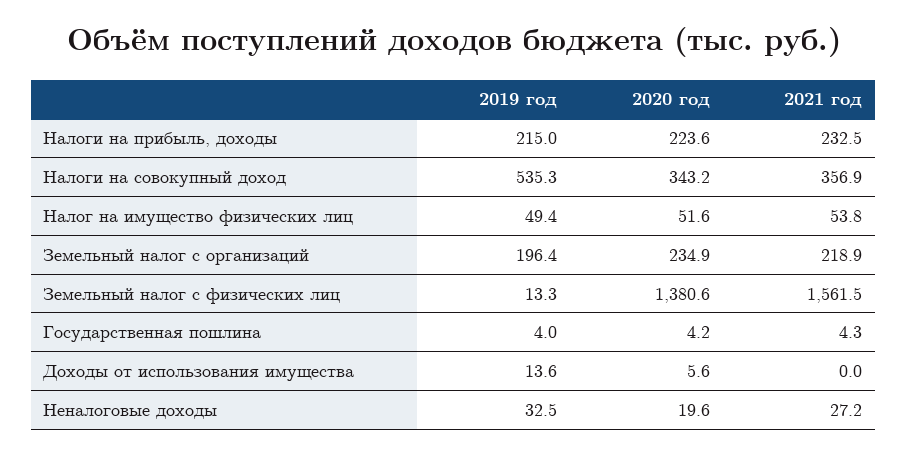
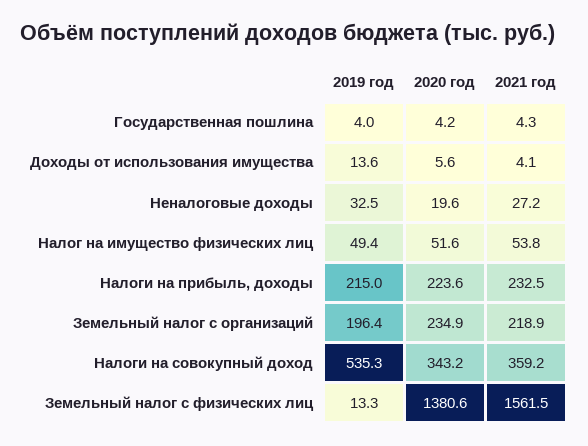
  {
    "2019 год": {
      "Налоги на прибыль, доходы": 215,
      "Налоги на совокупный доход": 535.3,
      "Налог на имущество физических лиц": 49.4,
      "Земельный налог с организаций": 196.4,
      "Земельный налог с физических лиц": 13.3,
      "Государственная пошлина": 4,
      "Доходы от использования имущества": 13.6,
      "Неналоговые доходы": 32.5
    },
    "2020 год": {
      "Налоги на прибыль, доходы": 223.6,
      "Налоги на совокупный доход": 343.2,
      "Налог на имущество физических лиц": 51.6,
      "Земельный налог с организаций": 234.9,
      "Земельный налог с физических лиц": 1380.6,
      "Государственная пошлина": 4.2,
      "Доходы от использования имущества": 5.6,
      "Неналоговые доходы": 19.6
    },
    "2021 год": {
      "Налоги на прибыль, доходы": 232.5,
-     "Налоги на совокупный доход": 356.9,
+     "Налоги на совокупный доход": 359.2,
      "Налог на имущество физических лиц": 53.8,
      "Земельный налог с организаций": 218.9,
      "Земельный налог с физических лиц": 1561.5,
      "Государственная пошлина": 4.3,
-     "Доходы от использования имущества": 0,
+     "Доходы от использования имущества": 4.1,
      "Неналоговые доходы": 27.2
    }
  }

